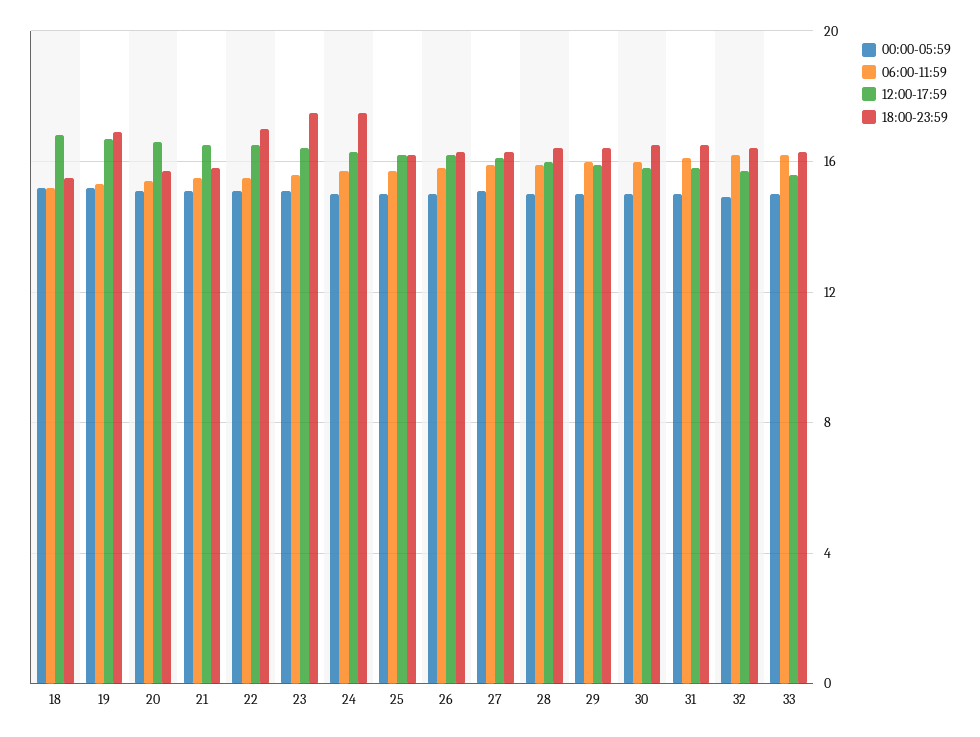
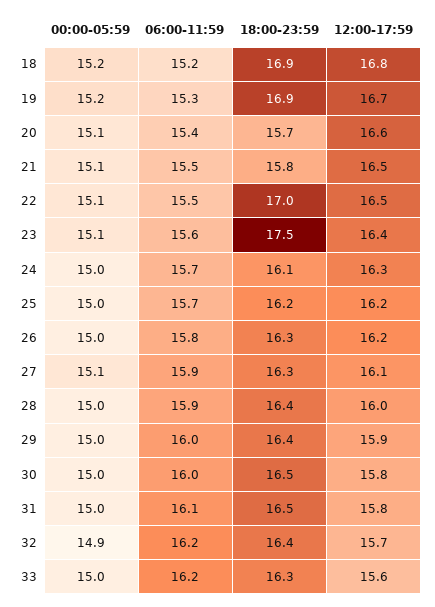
  {
    "00:00-05:59": {
      "18": 15.2,
      "19": 15.2,
      "20": 15.1,
      "21": 15.1,
      "22": 15.1,
      "23": 15.1,
      "24": 15,
      "25": 15,
      "26": 15,
      "27": 15.1,
      "28": 15,
      "29": 15,
      "30": 15,
      "31": 15,
      "32": 14.9,
      "33": 15
    },
    "06:00-11:59": {
      "18": 15.2,
      "19": 15.3,
      "20": 15.4,
      "21": 15.5,
      "22": 15.5,
      "23": 15.6,
      "24": 15.7,
      "25": 15.7,
      "26": 15.8,
      "27": 15.9,
      "28": 15.9,
      "29": 16,
      "30": 16,
      "31": 16.1,
      "32": 16.2,
      "33": 16.2
    },
    "12:00-17:59": {
      "18": 16.8,
      "19": 16.7,
      "20": 16.6,
      "21": 16.5,
      "22": 16.5,
      "23": 16.4,
      "24": 16.3,
      "25": 16.2,
      "26": 16.2,
      "27": 16.1,
      "28": 16,
      "29": 15.9,
      "30": 15.8,
      "31": 15.8,
      "32": 15.7,
      "33": 15.6
    },
    "18:00-23:59": {
-     "18": 15.5,
+     "18": 16.9,
      "19": 16.9,
      "20": 15.7,
      "21": 15.8,
      "22": 17,
      "23": 17.5,
-     "24": 17.5,
+     "24": 16.1,
      "25": 16.2,
      "26": 16.3,
      "27": 16.3,
      "28": 16.4,
      "29": 16.4,
      "30": 16.5,
      "31": 16.5,
      "32": 16.4,
      "33": 16.3
    }
  }

